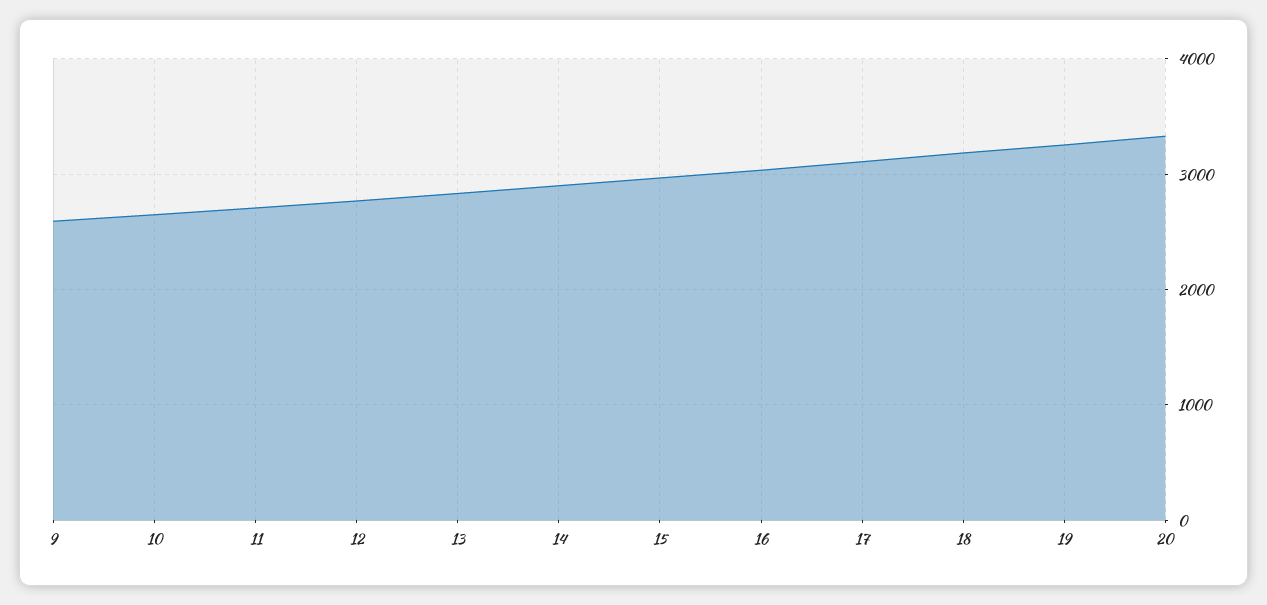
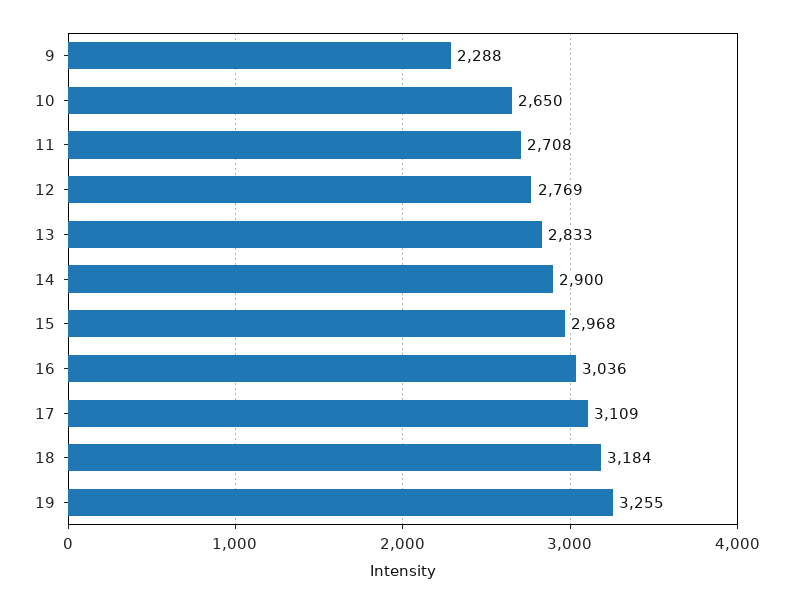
  {
-   "9": 2600,
+   "9": 2288,
    "10": 2650,
    "11": 2708,
    "12": 2769,
    "13": 2833,
    "14": 2900,
    "15": 2968,
    "16": 3036,
    "17": 3109,
    "18": 3184,
-   "19": 3255,
+   "19": 3255
-   "20": 3300
  }

